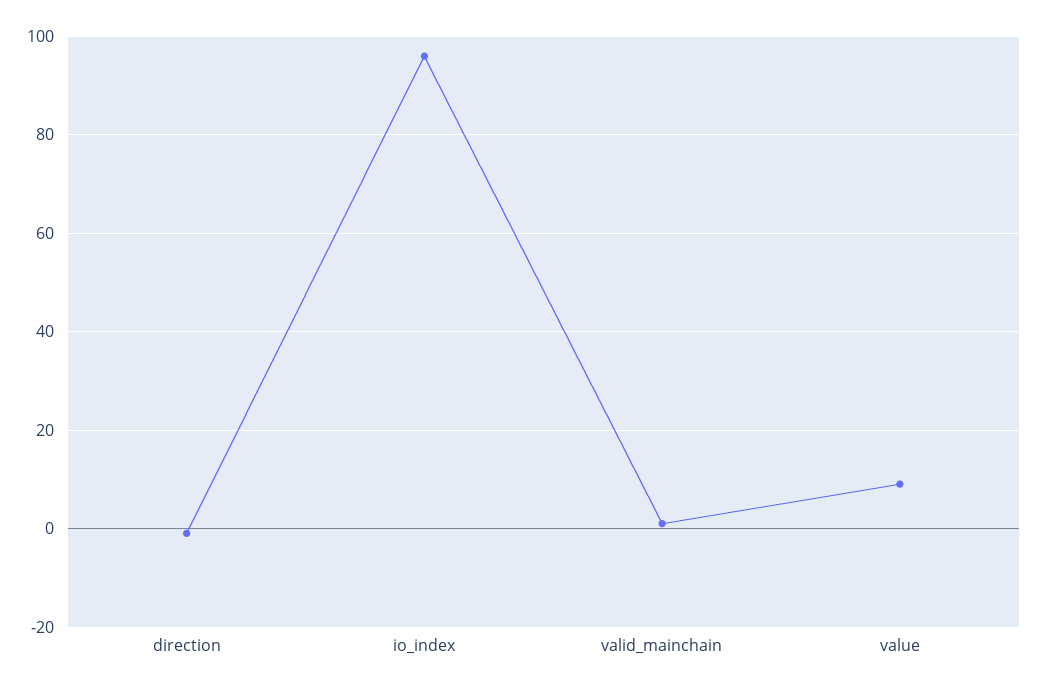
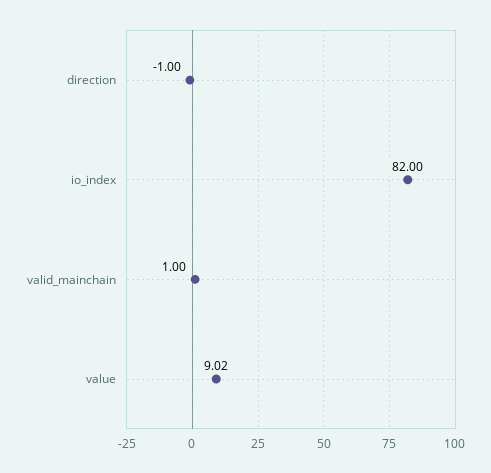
  {
    "direction": -1,
-   "io_index": 96,
+   "io_index": 82,
    "valid_mainchain": 1,
    "value": 9.02
  }

